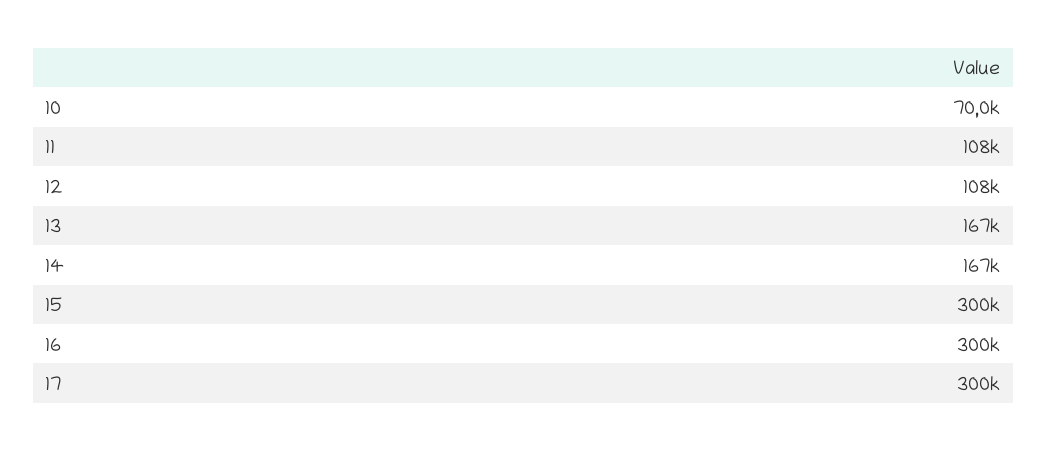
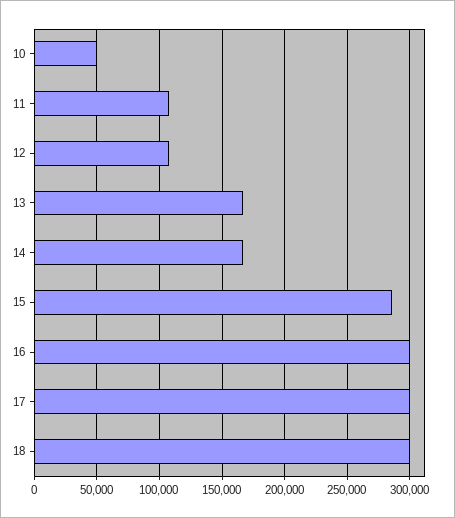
  {
-   "10": 70000,
+   "10": 50000,
    "11": 108000,
    "12": 108000,
    "13": 167000,
    "14": 167000,
-   "15": 300000,
+   "15": 285000,
    "16": 300000,
-   "17": 300000
+   "17": 300000,
+   "18": 300000
  }

